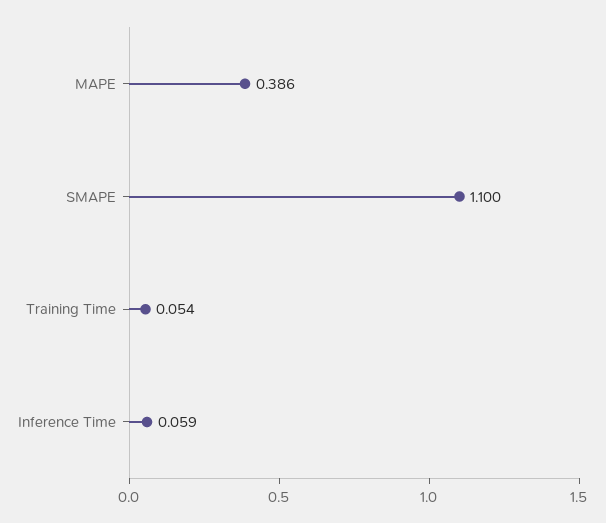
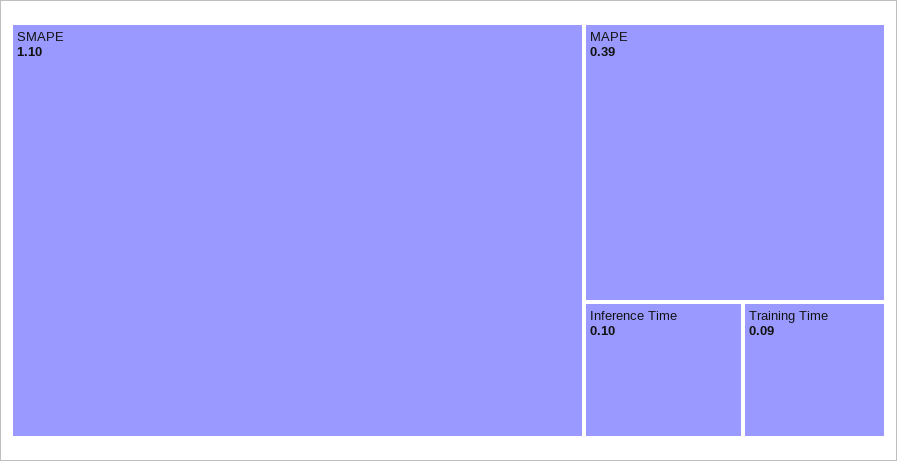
  {
    "MAPE": 0.386,
    "SMAPE": 1.1,
-   "Training Time": 0.054,
+   "Training Time": 0.09,
-   "Inference Time": 0.059
+   "Inference Time": 0.1
  }

